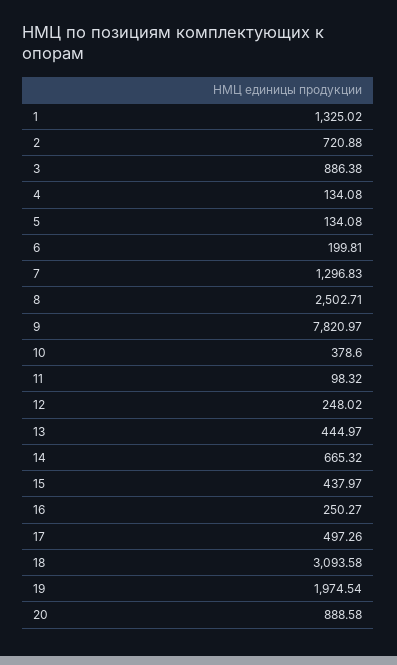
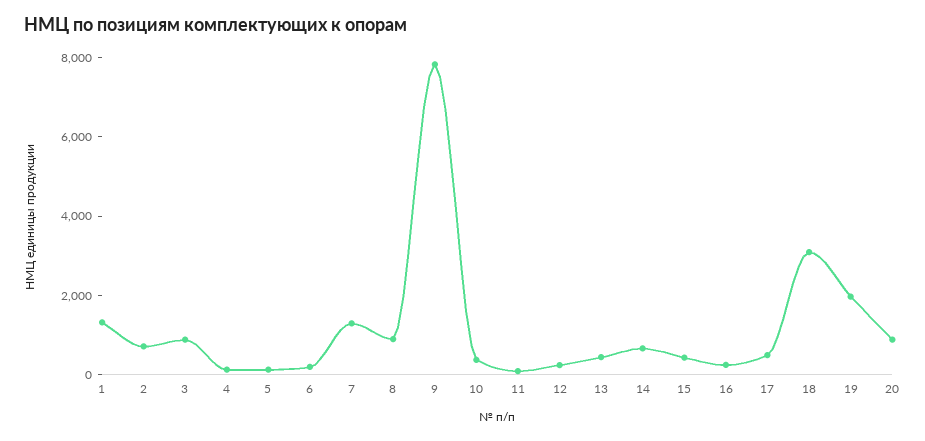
  {
    "1": 1325.02,
    "2": 720.88,
    "3": 886.38,
    "4": 134.08,
    "5": 134.08,
    "6": 199.81,
    "7": 1296.83,
-   "8": 2502.71,
+   "8": 1000,
    "9": 7820.97,
    "10": 378.6,
    "11": 98.32,
    "12": 248.02,
    "13": 444.97,
    "14": 665.32,
    "15": 437.97,
    "16": 250.27,
    "17": 497.26,
    "18": 3093.58,
    "19": 1974.54,
    "20": 888.58
  }

